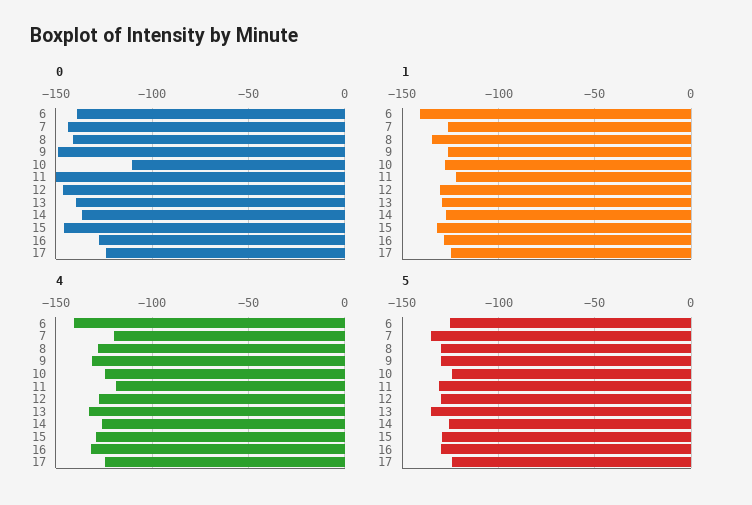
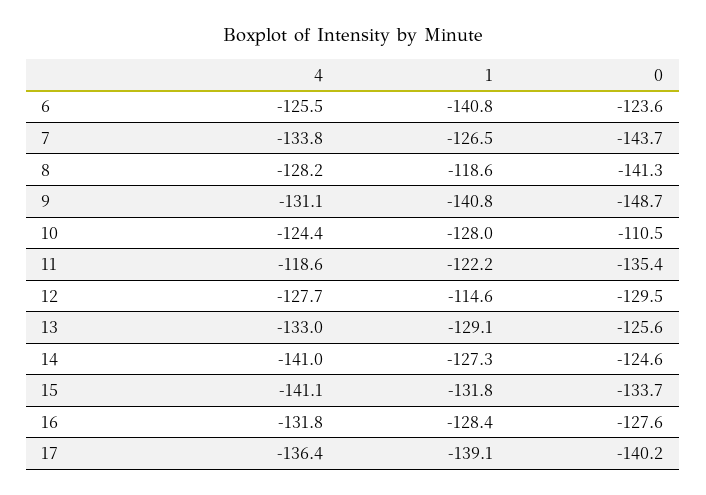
  {
    "0": {
-     "6": -140,
+     "6": -123.6,
      "7": -143.7,
      "8": -141.3,
      "9": -148.7,
      "10": -110.5,
-     "11": -150,
+     "11": -135.4,
-     "12": -145,
+     "12": -129.5,
-     "13": -140,
+     "13": -125.6,
-     "14": -135,
+     "14": -124.6,
-     "15": -145,
+     "15": -133.7,
      "16": -127.6,
-     "17": -125
+     "17": -140.2
    },
    "1": {
      "6": -140.8,
      "7": -126.5,
-     "8": -135,
+     "8": -118.6,
-     "9": -125,
+     "9": -140.8,
      "10": -128,
      "11": -122.2,
-     "12": -130,
+     "12": -114.6,
      "13": -129.1,
      "14": -127.3,
      "15": -131.8,
      "16": -128.4,
-     "17": -125
+     "17": -139.1
    },
    "4": {
-     "6": -140,
+     "6": -125.5,
-     "7": -120,
+     "7": -133.8,
      "8": -128.2,
      "9": -131.1,
      "10": -124.4,
      "11": -118.6,
      "12": -127.7,
      "13": -133,
-     "14": -125,
+     "14": -141,
-     "15": -130,
+     "15": -141.1,
      "16": -131.8,
-     "17": -125
+     "17": -136.4
-   },
+   }
-   "5": {
-     "6": -125,
-     "7": -135,
-     "8": -130,
-     "9": -130,
-     "10": -125,
-     "11": -130,
-     "12": -130,
-     "13": -135,
-     "14": -125,
-     "15": -130,
-     "16": -130,
-     "17": -125
-   }
  }

